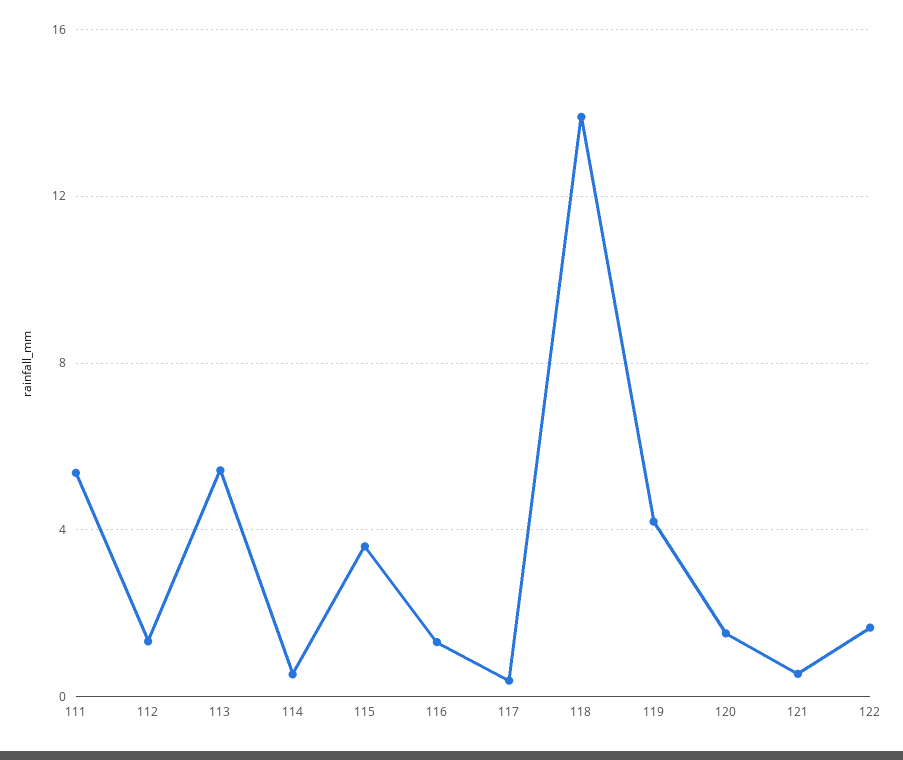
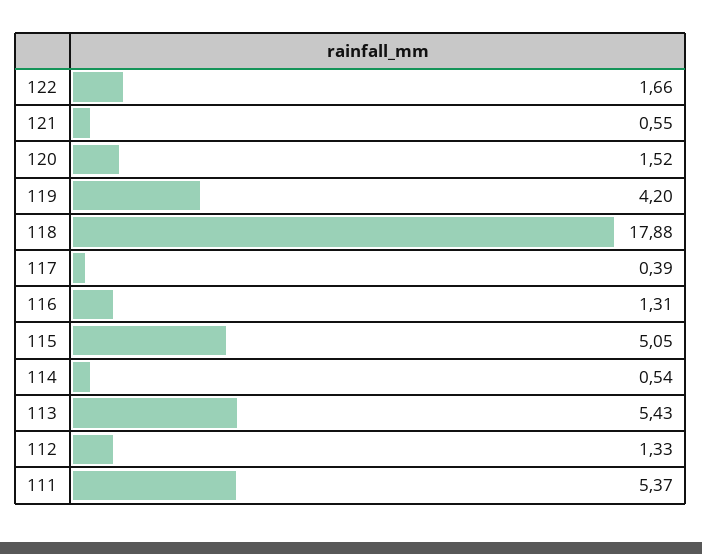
  {
    "111": 5.37,
    "112": 1.33,
    "113": 5.43,
    "114": 0.54,
-   "115": 3.5,
+   "115": 5.05,
    "116": 1.31,
    "117": 0.39,
-   "118": 14,
+   "118": 17.88,
    "119": 4.2,
    "120": 1.52,
    "121": 0.55,
    "122": 1.66
  }

